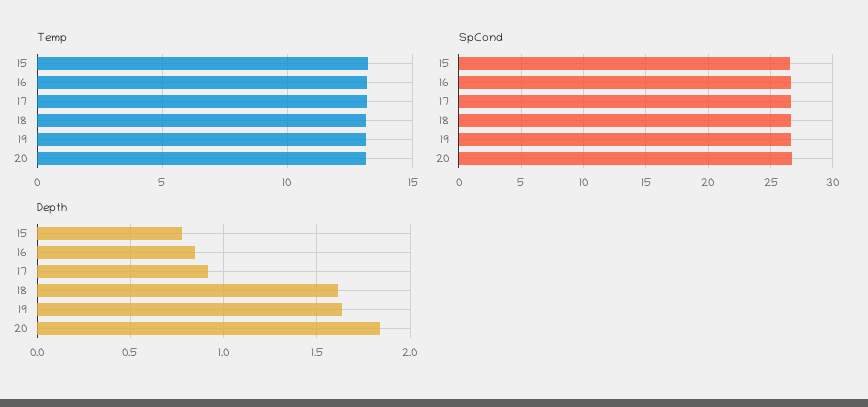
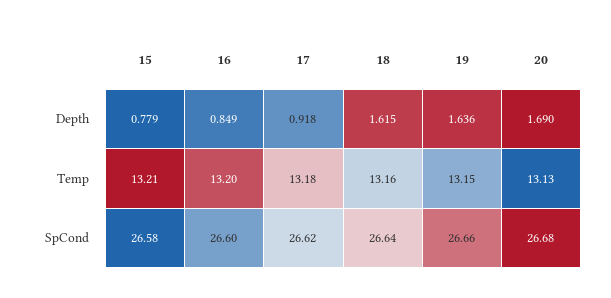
  {
    "Temp": {
      "15": 13.21,
      "16": 13.2,
      "17": 13.18,
      "18": 13.16,
      "19": 13.15,
      "20": 13.13
    },
    "SpCond": {
      "15": 26.58,
      "16": 26.6,
      "17": 26.62,
      "18": 26.64,
      "19": 26.66,
      "20": 26.68
    },
    "Depth": {
      "15": 0.779,
      "16": 0.849,
      "17": 0.918,
      "18": 1.615,
      "19": 1.636,
-     "20": 1.85
+     "20": 1.69
    }
  }

